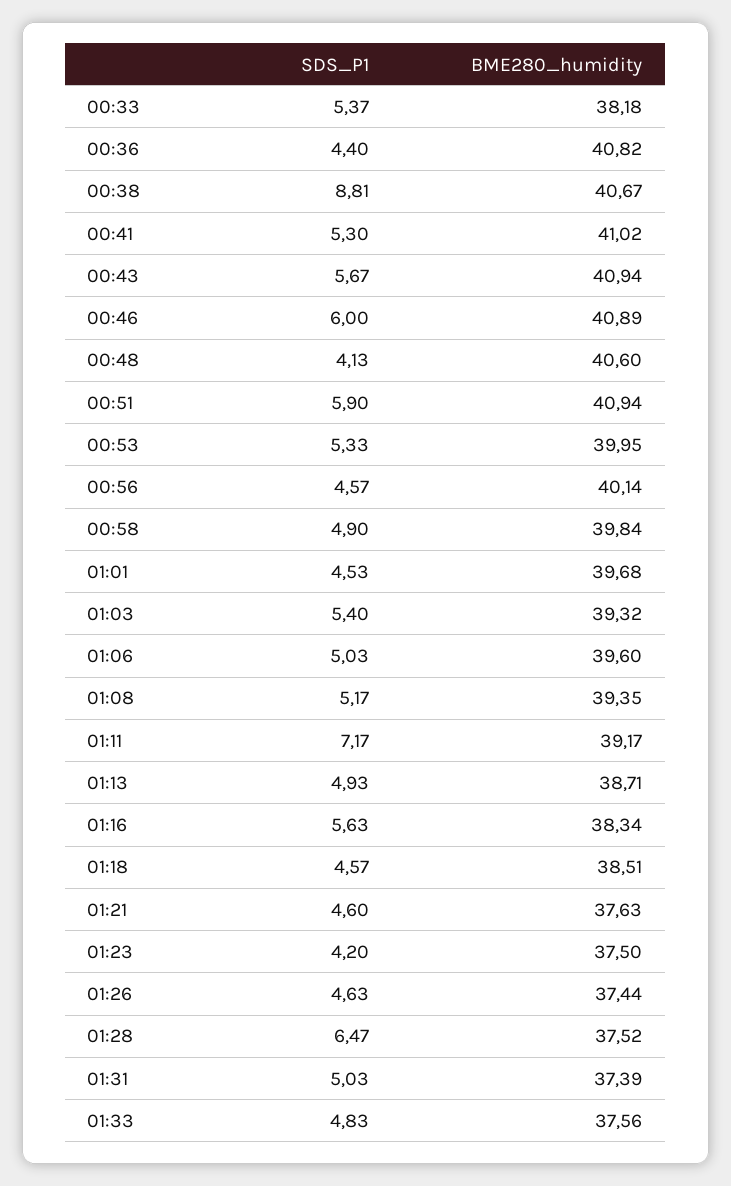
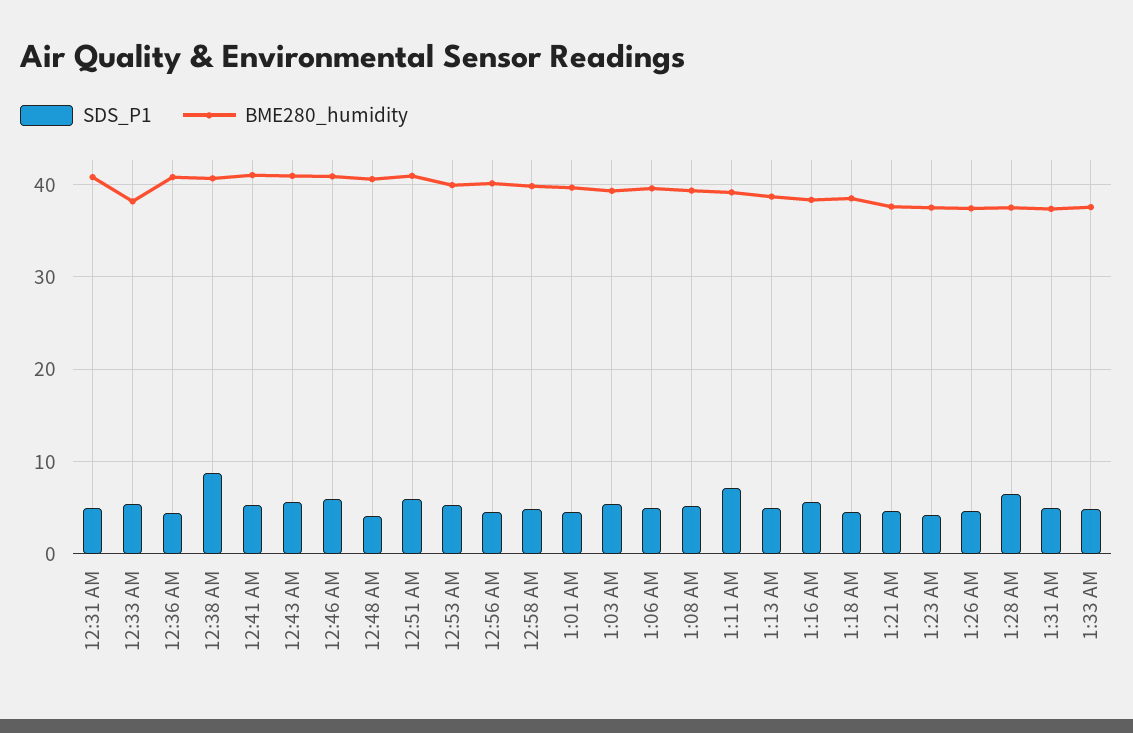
  {
    "SDS_P1": {
      "00:33": 5.37,
      "00:36": 4.4,
      "00:38": 8.81,
      "00:41": 5.3,
      "00:43": 5.67,
      "00:46": 6,
      "00:48": 4.13,
      "00:51": 5.9,
      "00:53": 5.33,
      "00:56": 4.57,
      "00:58": 4.9,
      "01:01": 4.53,
      "01:03": 5.4,
      "01:06": 5.03,
      "01:08": 5.17,
      "01:11": 7.17,
      "01:13": 4.93,
      "01:16": 5.63,
      "01:18": 4.57,
      "01:21": 4.6,
      "01:23": 4.2,
      "01:26": 4.63,
      "01:28": 6.47,
      "01:31": 5.03,
-     "01:33": 4.83
+     "01:33": 4.83,
+     "12:31 AM": 5
    },
    "BME280_humidity": {
      "00:33": 38.18,
      "00:36": 40.82,
      "00:38": 40.67,
      "00:41": 41.02,
      "00:43": 40.94,
      "00:46": 40.89,
      "00:48": 40.6,
      "00:51": 40.94,
      "00:53": 39.95,
      "00:56": 40.14,
      "00:58": 39.84,
      "01:01": 39.68,
      "01:03": 39.32,
      "01:06": 39.6,
      "01:08": 39.35,
      "01:11": 39.17,
      "01:13": 38.71,
      "01:16": 38.34,
      "01:18": 38.51,
      "01:21": 37.63,
      "01:23": 37.5,
      "01:26": 37.44,
      "01:28": 37.52,
      "01:31": 37.39,
-     "01:33": 37.56
+     "01:33": 37.56,
+     "12:31 AM": 41
    }
  }

